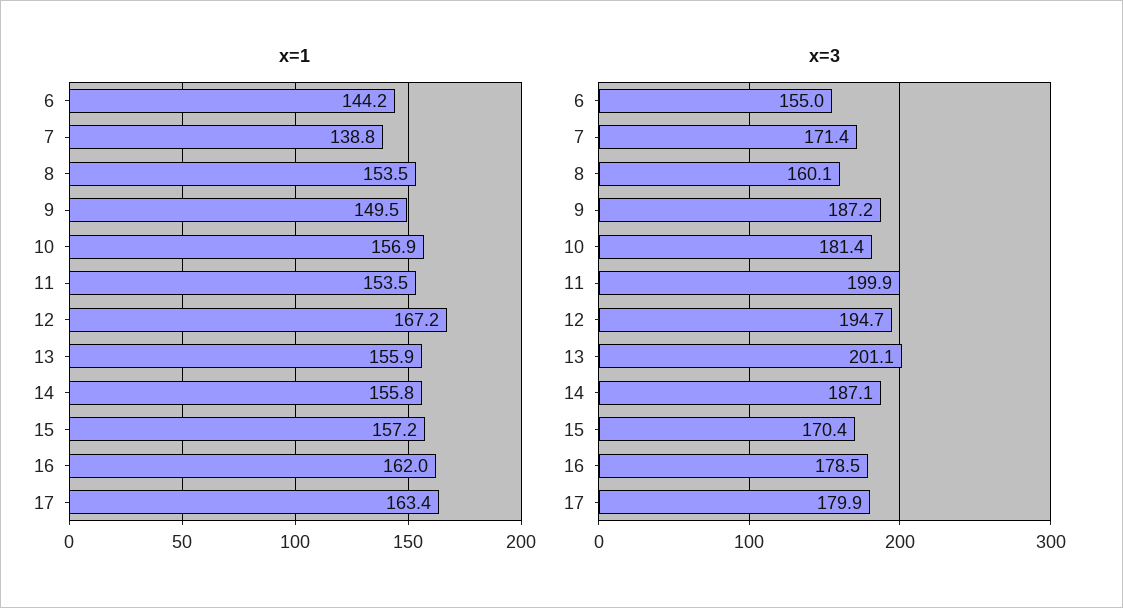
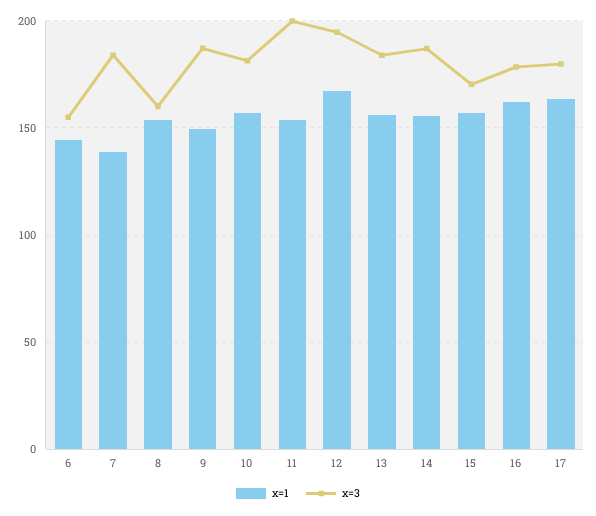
  {
    "x=1": {
      "6": 144.2,
      "7": 138.8,
      "8": 153.5,
      "9": 149.5,
      "10": 156.9,
      "11": 153.5,
      "12": 167.2,
      "13": 155.9,
      "14": 155.8,
      "15": 157.2,
      "16": 162,
      "17": 163.4
    },
    "x=3": {
      "6": 155,
-     "7": 171.4,
+     "7": 185,
      "8": 160.1,
      "9": 187.2,
      "10": 181.4,
      "11": 199.9,
      "12": 194.7,
-     "13": 201.1,
+     "13": 185,
      "14": 187.1,
      "15": 170.4,
      "16": 178.5,
      "17": 179.9
    }
  }

